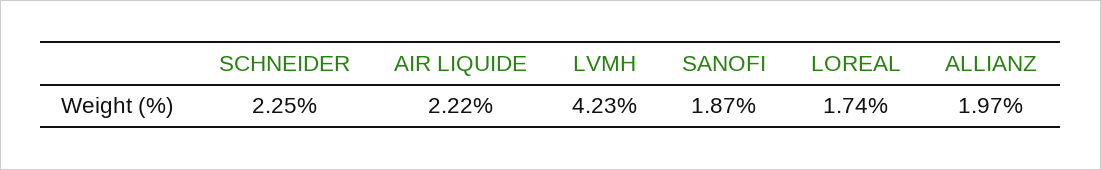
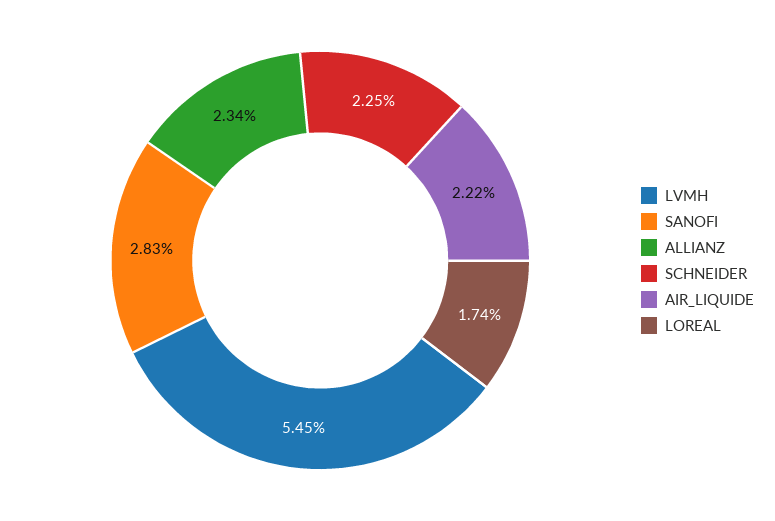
  {
    "SCHNEIDER": 2.25,
    "AIR LIQUIDE": 2.22,
-   "LVMH": 4.23,
+   "LVMH": 5.45,
-   "SANOFI": 1.87,
+   "SANOFI": 2.83,
    "LOREAL": 1.74,
-   "ALLIANZ": 1.97
+   "ALLIANZ": 2.34
  }

